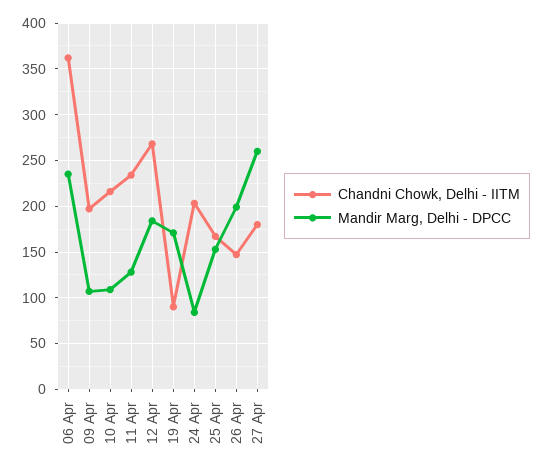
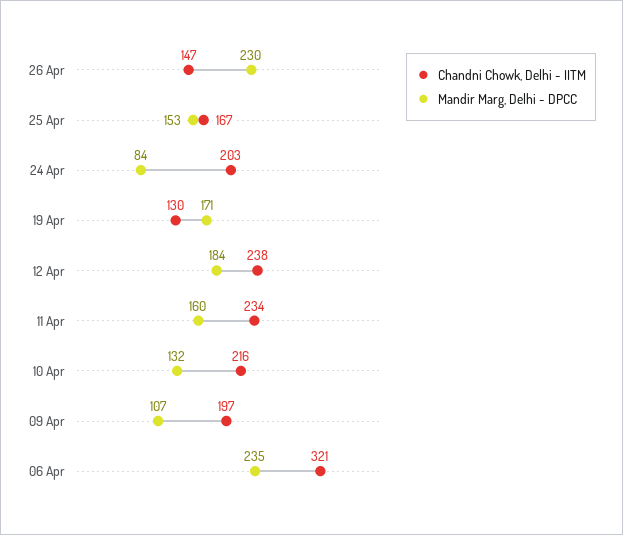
  {
    "Chandni Chowk, Delhi - IITM": {
-     "06 Apr": 360,
+     "06 Apr": 321,
      "09 Apr": 197,
      "10 Apr": 216,
      "11 Apr": 234,
-     "12 Apr": 270,
+     "12 Apr": 238,
-     "19 Apr": 90,
+     "19 Apr": 130,
      "24 Apr": 203,
      "25 Apr": 167,
-     "26 Apr": 147,
+     "26 Apr": 147
-     "27 Apr": 180
    },
    "Mandir Marg, Delhi - DPCC": {
      "06 Apr": 235,
      "09 Apr": 107,
-     "10 Apr": 110,
+     "10 Apr": 132,
-     "11 Apr": 130,
+     "11 Apr": 160,
      "12 Apr": 184,
      "19 Apr": 171,
      "24 Apr": 84,
      "25 Apr": 153,
-     "26 Apr": 200,
+     "26 Apr": 230
-     "27 Apr": 260
    }
  }

